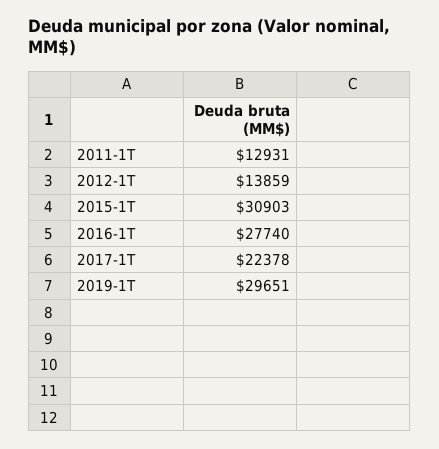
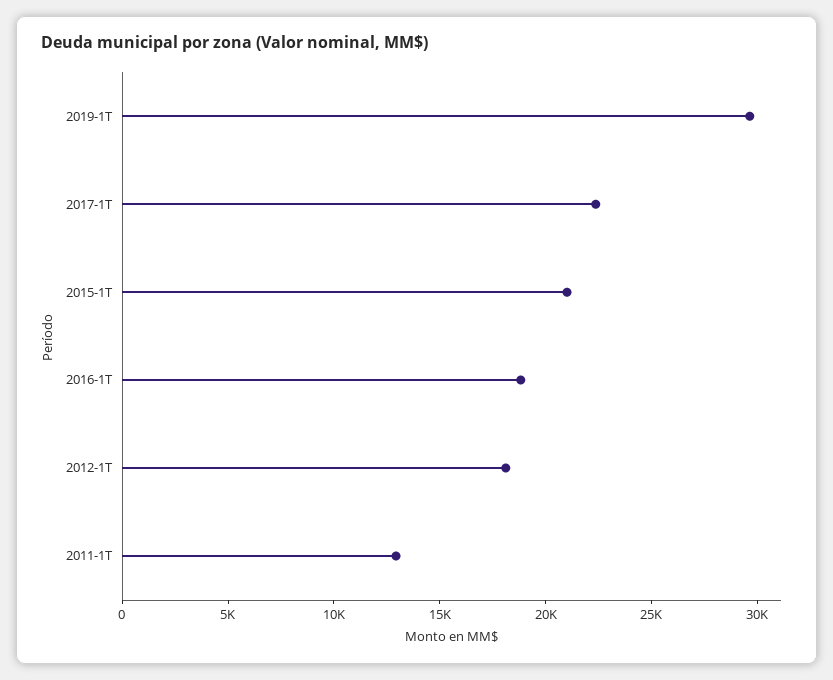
  {
    "2011-1T": 12931,
-   "2012-1T": 13859,
+   "2012-1T": 18000,
-   "2015-1T": 30903,
+   "2015-1T": 21000,
-   "2016-1T": 27740,
+   "2016-1T": 19000,
    "2017-1T": 22378,
    "2019-1T": 29651
  }

